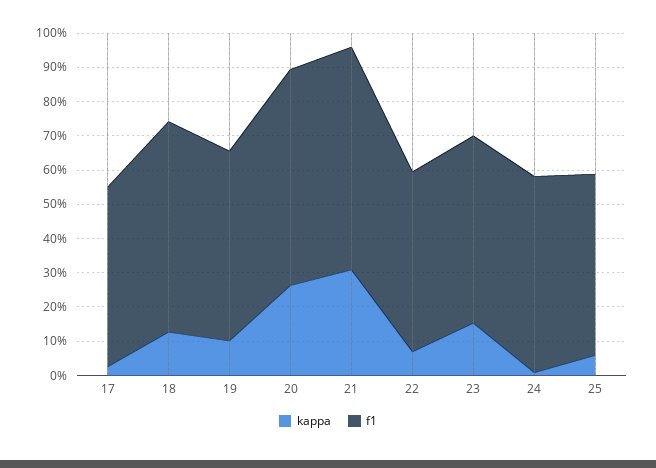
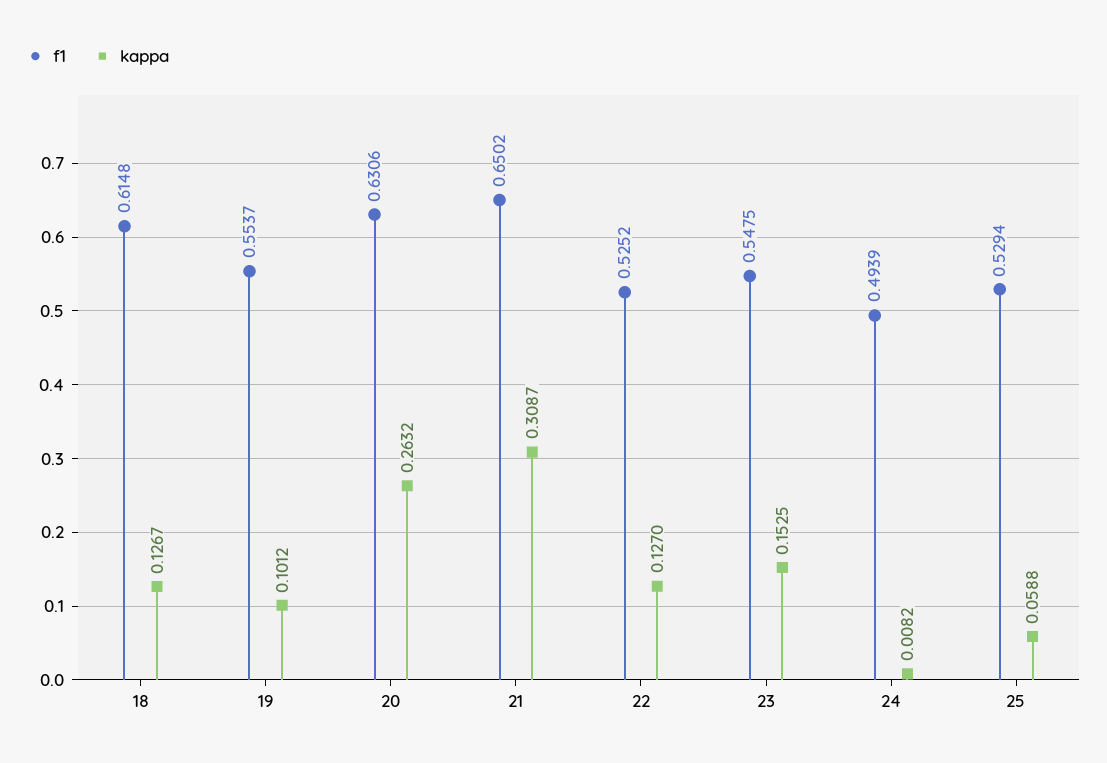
  {
    "kappa": {
-     "17": 0.025,
      "18": 0.1267,
      "19": 0.1012,
      "20": 0.2632,
      "21": 0.3087,
-     "22": 0.075,
+     "22": 0.127,
      "23": 0.1525,
      "24": 0.0082,
      "25": 0.0588
    },
    "f1": {
-     "17": 0.525,
      "18": 0.6148,
      "19": 0.5537,
      "20": 0.6306,
      "21": 0.6502,
      "22": 0.5252,
      "23": 0.5475,
-     "24": 0.575,
+     "24": 0.4939,
      "25": 0.5294
    }
  }

